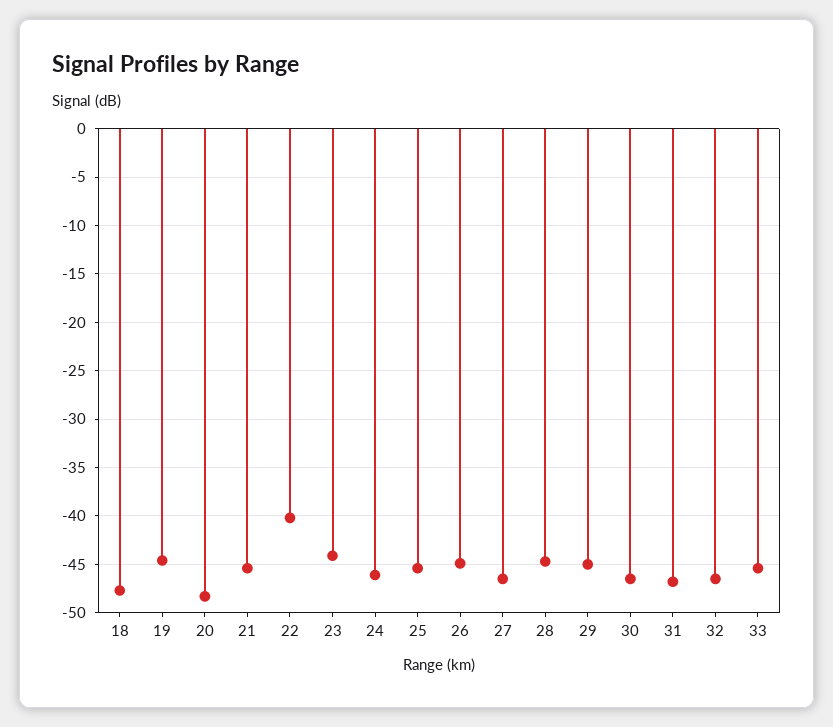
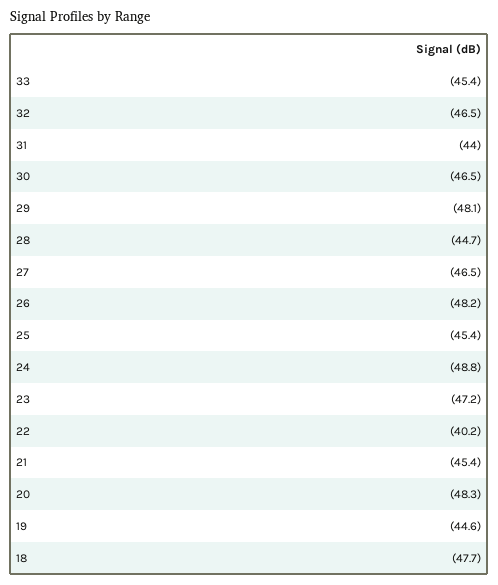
  {
    "18": -47.7,
    "19": -44.6,
    "20": -48.3,
    "21": -45.4,
    "22": -40.2,
-   "23": -44,
+   "23": -47.2,
-   "24": -46,
+   "24": -48.8,
    "25": -45.4,
-   "26": -45,
+   "26": -48.2,
    "27": -46.5,
    "28": -44.7,
-   "29": -45,
+   "29": -48.1,
    "30": -46.5,
-   "31": -47,
+   "31": -44,
    "32": -46.5,
    "33": -45.4
  }

